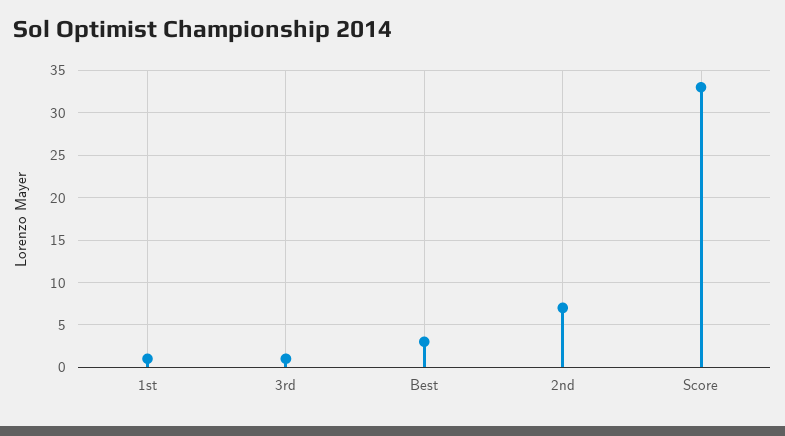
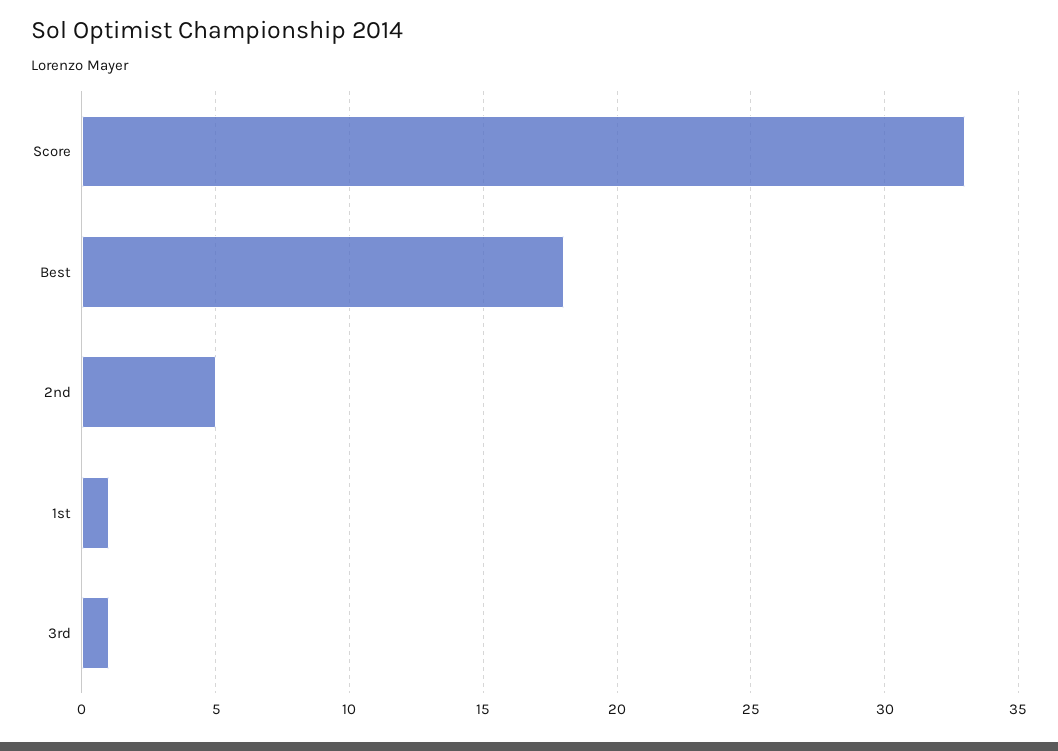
  {
    "1st": 1,
    "3rd": 1,
-   "Best": 3,
+   "Best": 18,
-   "2nd": 7,
+   "2nd": 5,
    "Score": 33
  }

